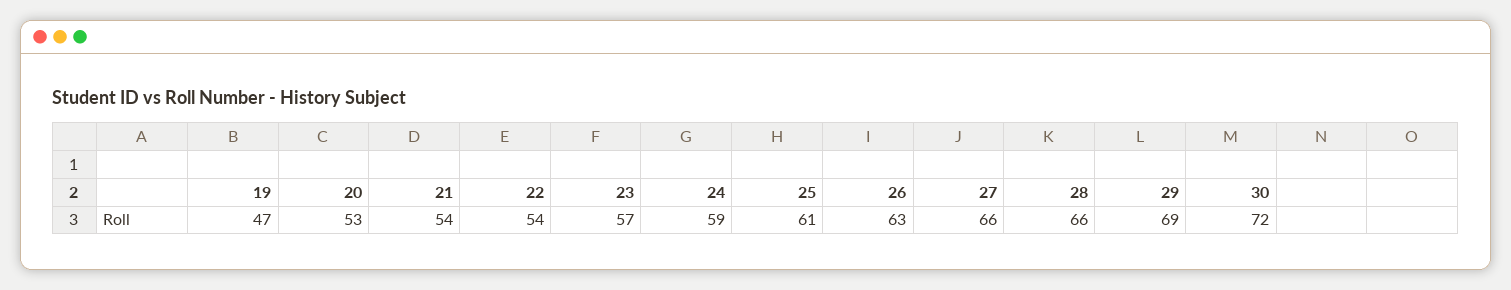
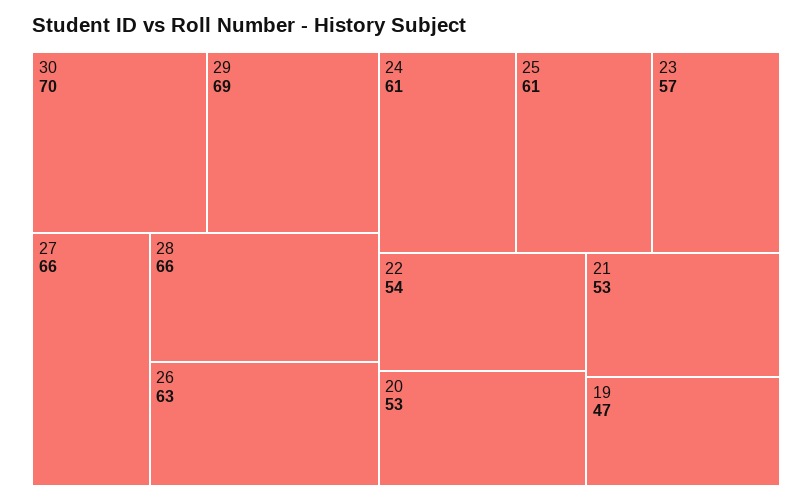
  {
    "19": 47,
    "20": 53,
-   "21": 54,
+   "21": 53,
    "22": 54,
    "23": 57,
-   "24": 59,
+   "24": 61,
    "25": 61,
    "26": 63,
    "27": 66,
    "28": 66,
    "29": 69,
-   "30": 72
+   "30": 70
  }

